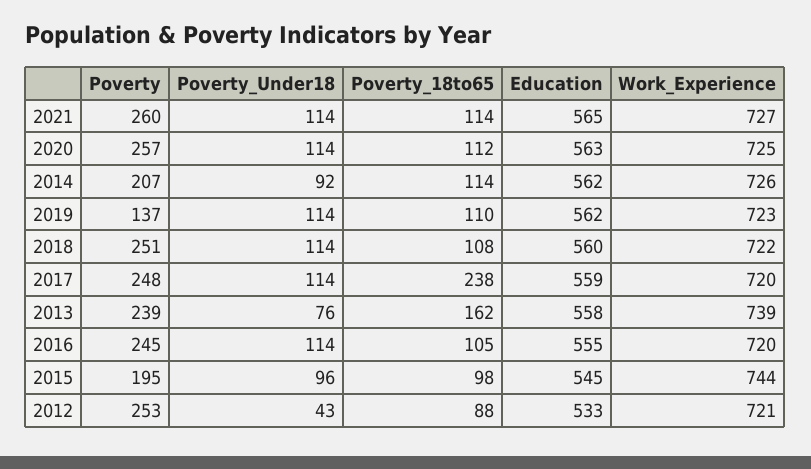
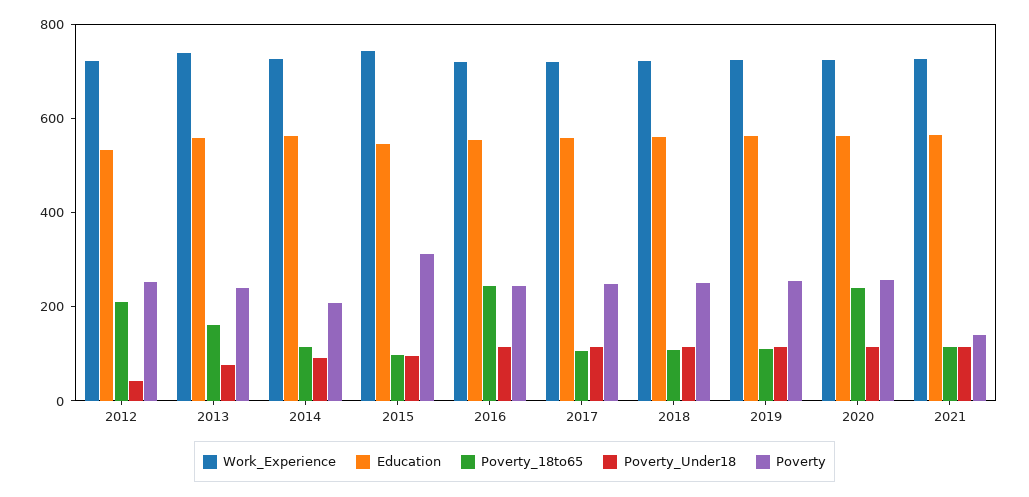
  {
    "Poverty": {
-     "2021": 260,
+     "2021": 150,
      "2020": 257,
      "2014": 207,
-     "2019": 137,
+     "2019": 250,
      "2018": 251,
      "2017": 248,
      "2013": 239,
      "2016": 245,
-     "2015": 195,
+     "2015": 300,
      "2012": 253
    },
    "Poverty_Under18": {
      "2021": 114,
      "2020": 114,
      "2014": 92,
      "2019": 114,
      "2018": 114,
      "2017": 114,
      "2013": 76,
      "2016": 114,
      "2015": 96,
      "2012": 43
    },
    "Poverty_18to65": {
      "2021": 114,
-     "2020": 112,
+     "2020": 250,
      "2014": 114,
      "2019": 110,
      "2018": 108,
-     "2017": 238,
+     "2017": 100,
      "2013": 162,
-     "2016": 105,
+     "2016": 250,
      "2015": 98,
-     "2012": 88
+     "2012": 200
    },
    "Education": {
      "2021": 565,
      "2020": 563,
      "2014": 562,
      "2019": 562,
      "2018": 560,
      "2017": 559,
      "2013": 558,
      "2016": 555,
      "2015": 545,
      "2012": 533
    },
    "Work_Experience": {
      "2021": 727,
      "2020": 725,
      "2014": 726,
      "2019": 723,
      "2018": 722,
      "2017": 720,
      "2013": 739,
      "2016": 720,
      "2015": 744,
      "2012": 721
    }
  }

